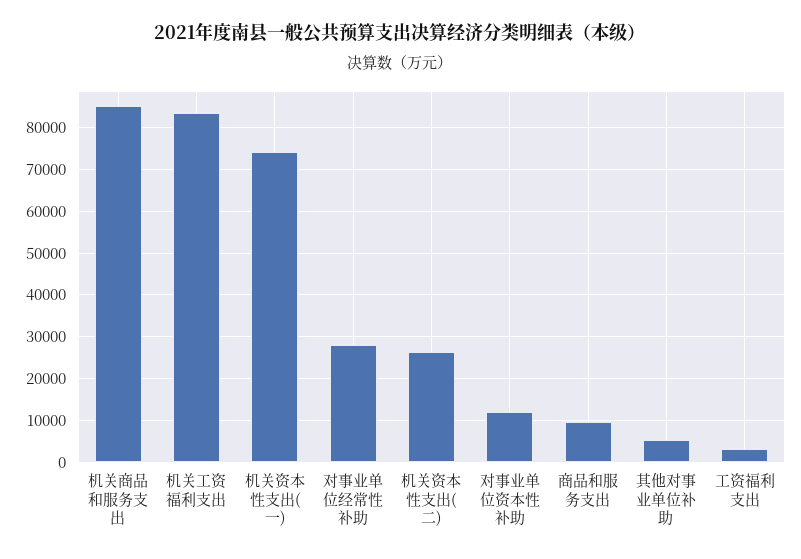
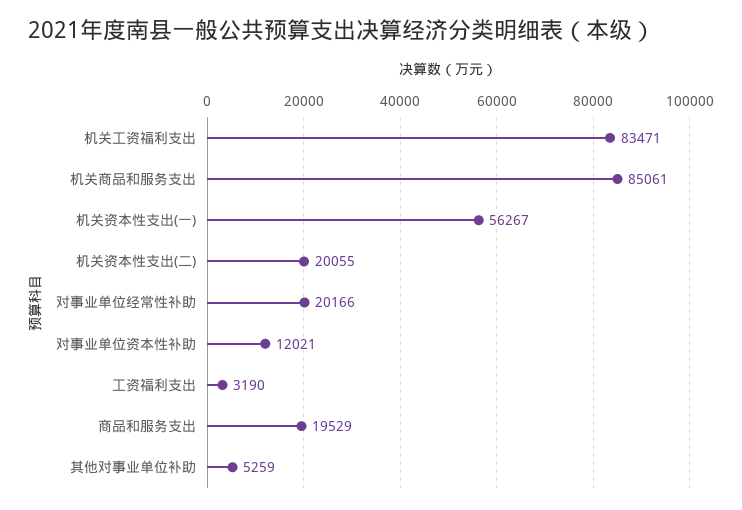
  {
    "机关商品和服务支出": 85061,
    "机关工资福利支出": 83471,
-   "机关资本性支出(一)": 74000,
+   "机关资本性支出(一)": 56267,
-   "对事业单位经常性补助": 28000,
+   "对事业单位经常性补助": 20166,
-   "机关资本性支出(二)": 26000,
+   "机关资本性支出(二)": 20055,
    "对事业单位资本性补助": 12021,
-   "商品和服务支出": 10000,
+   "商品和服务支出": 19529,
    "其他对事业单位补助": 5259,
    "工资福利支出": 3190
  }

